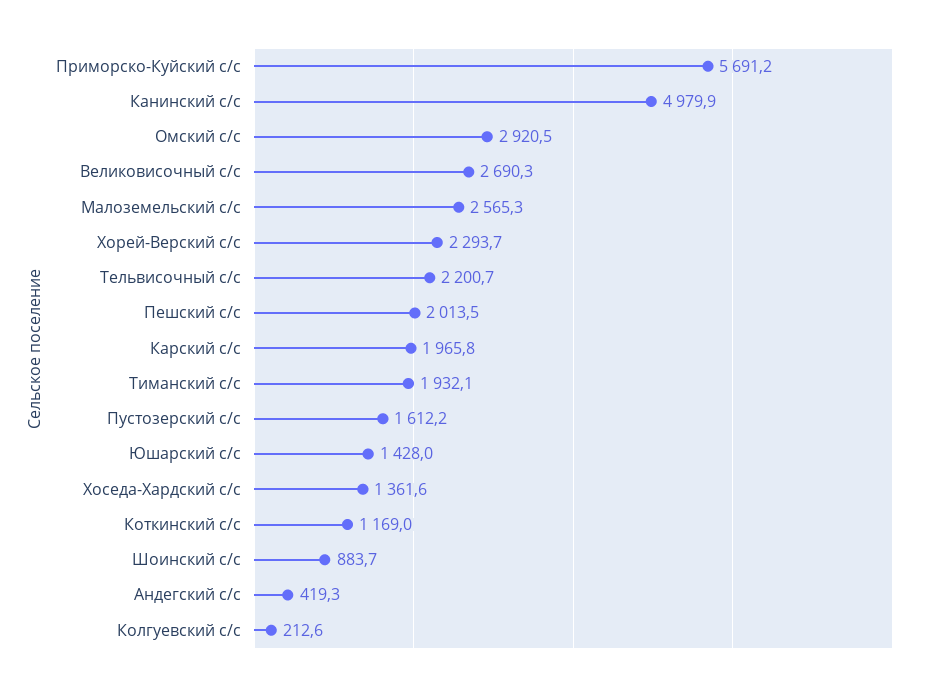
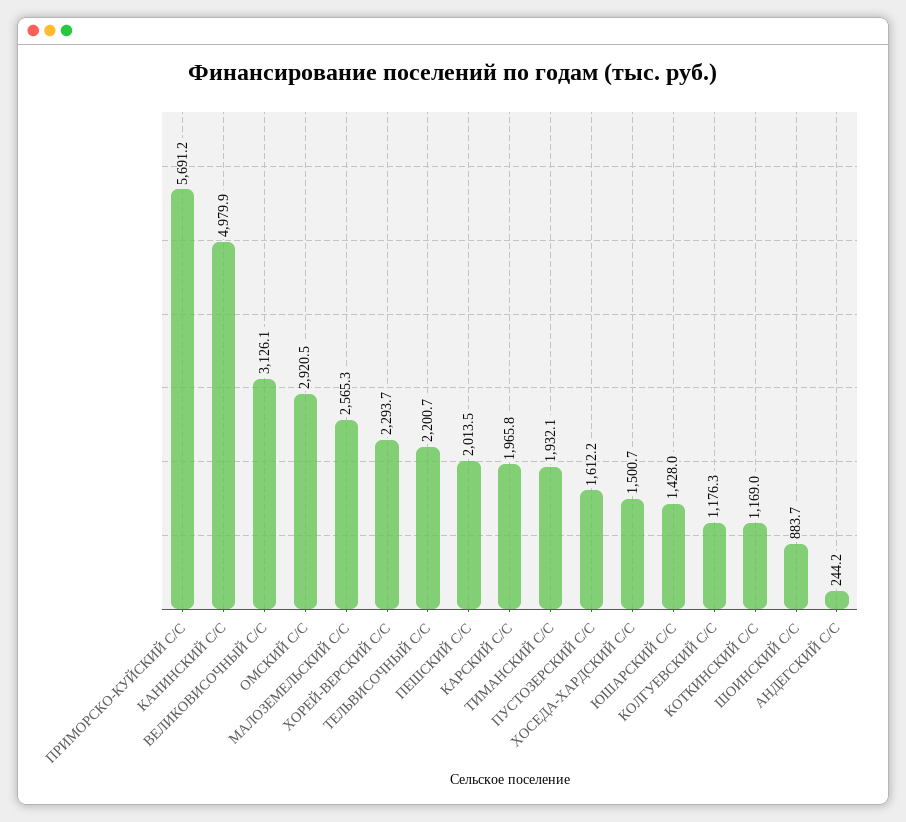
  {
    "Приморско-Куйский с/с": 5691.2,
    "Канинский с/с": 4979.9,
    "Омский с/с": 2920.5,
-   "Великовисочный с/с": 2690.3,
+   "Великовисочный с/с": 3126.1,
    "Малоземельский с/с": 2565.3,
    "Хорей-Верский с/с": 2293.7,
    "Тельвисочный с/с": 2200.7,
    "Пешский с/с": 2013.5,
    "Карский с/с": 1965.8,
    "Тиманский с/с": 1932.1,
    "Пустозерский с/с": 1612.2,
    "Юшарский с/с": 1428,
-   "Хоседа-Хардский с/с": 1361.6,
+   "Хоседа-Хардский с/с": 1500.7,
    "Коткинский с/с": 1169,
    "Шоинский с/с": 883.7,
-   "Андегский с/с": 419.3,
+   "Андегский с/с": 244.2,
-   "Колгуевский с/с": 212.6
+   "Колгуевский с/с": 1176.3
  }

